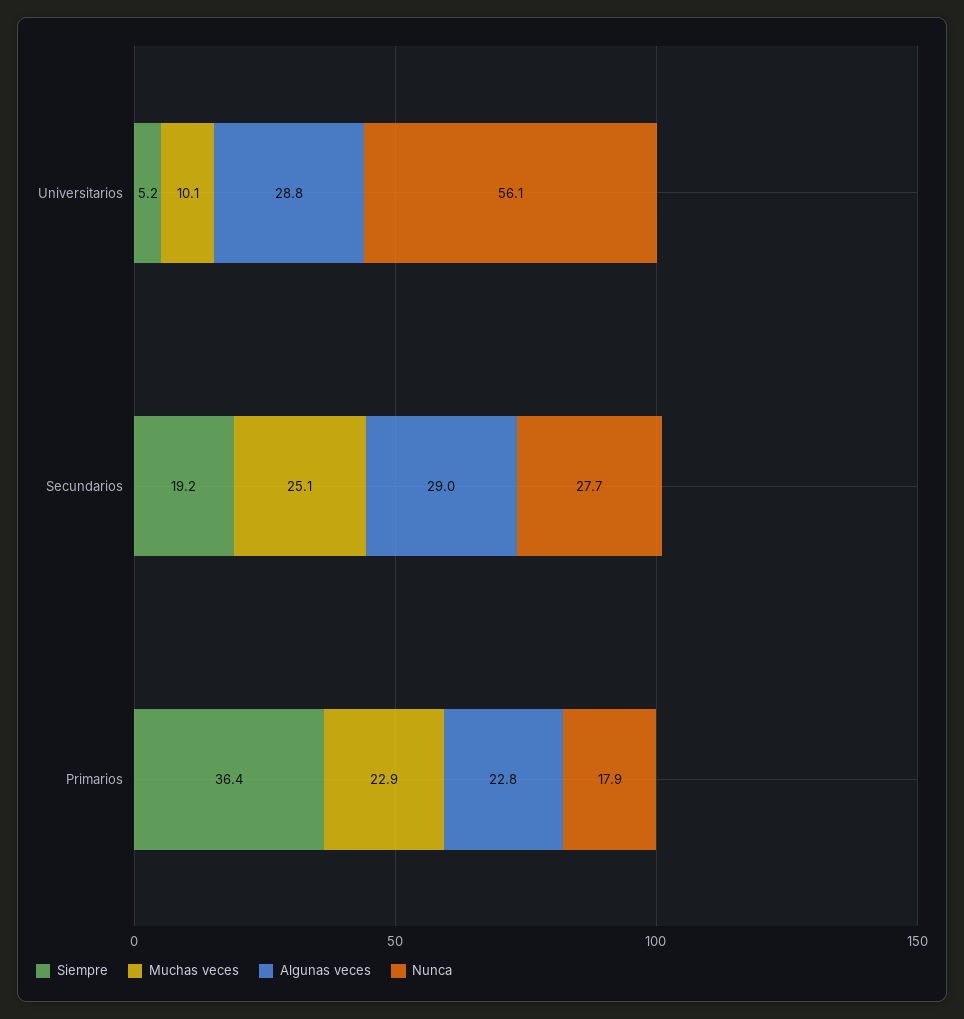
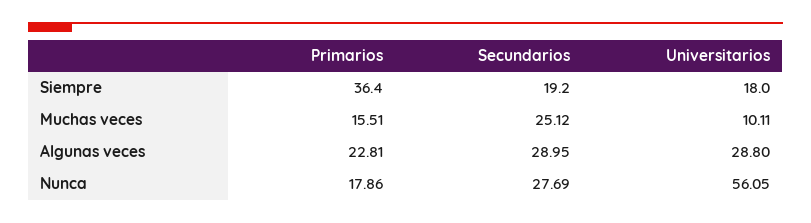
  {
    "Siempre": {
-     "Universitarios": 5.2,
+     "Universitarios": 18,
      "Secundarios": 19.2,
      "Primarios": 36.4
    },
    "Muchas veces": {
      "Universitarios": 10.11,
      "Secundarios": 25.12,
-     "Primarios": 22.9
+     "Primarios": 15.51
    },
    "Algunas veces": {
      "Universitarios": 28.8,
      "Secundarios": 28.95,
      "Primarios": 22.81
    },
    "Nunca": {
      "Universitarios": 56.05,
      "Secundarios": 27.69,
      "Primarios": 17.86
    }
  }

